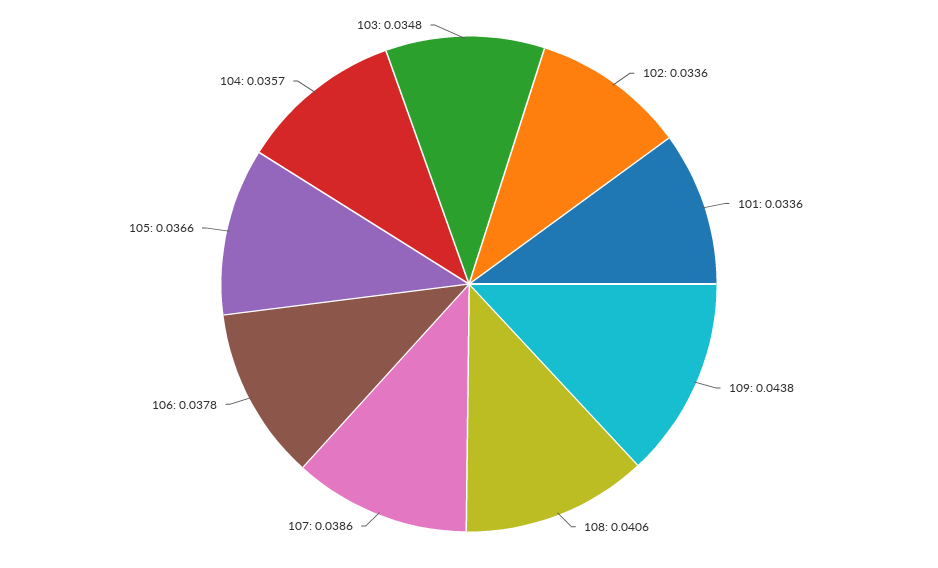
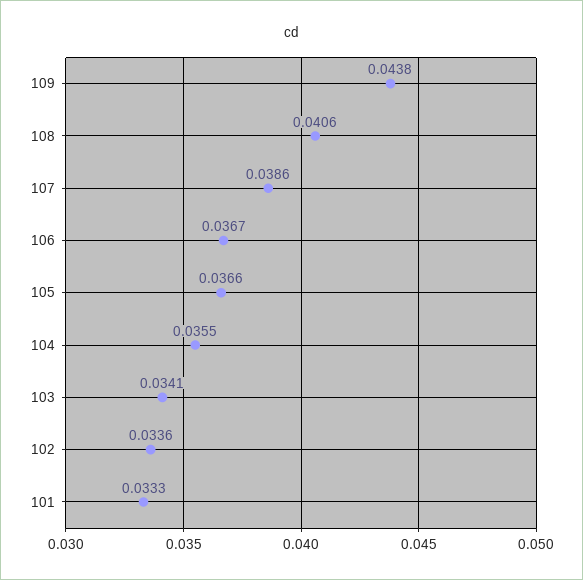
  {
    "102": 0.0336,
-   "101": 0.0336,
+   "101": 0.0333,
    "109": 0.0438,
    "108": 0.0406,
    "107": 0.0386,
-   "106": 0.0378,
+   "106": 0.0367,
    "105": 0.0366,
-   "104": 0.0357,
+   "104": 0.0355,
-   "103": 0.0348
+   "103": 0.0341
  }

